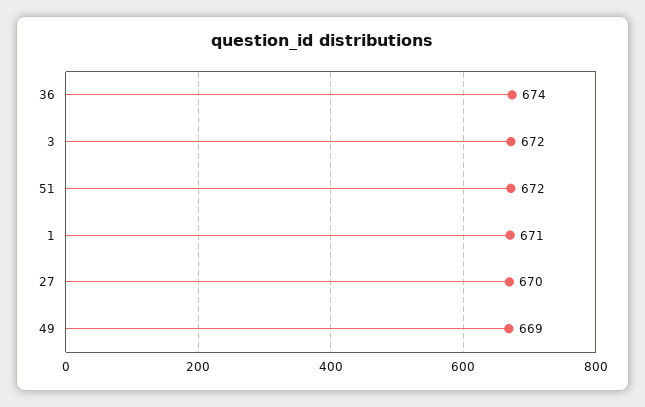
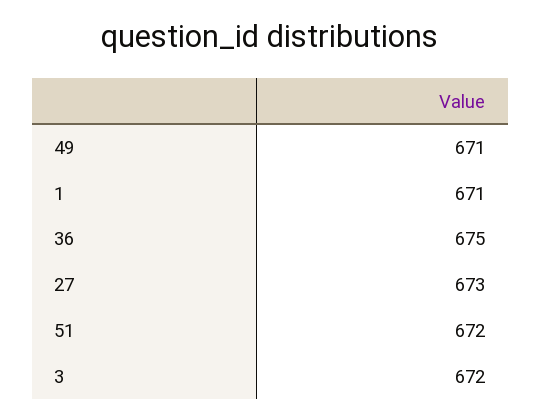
  {
-   "36": 674,
+   "36": 675,
    "3": 672,
    "51": 672,
    "1": 671,
-   "27": 670,
+   "27": 673,
-   "49": 669
+   "49": 671
  }

